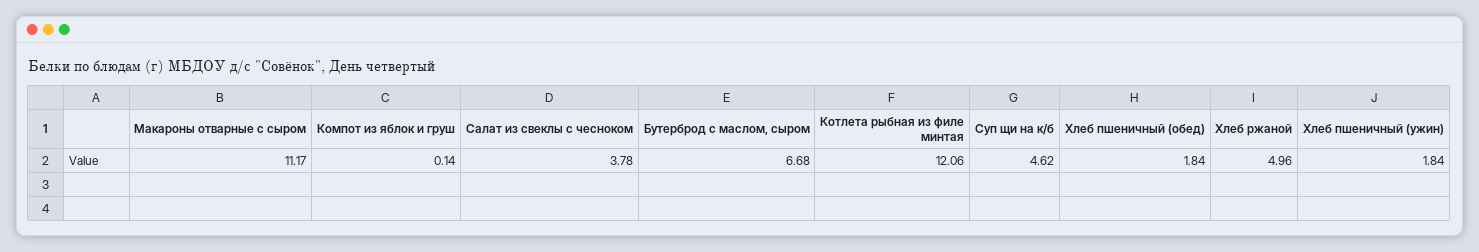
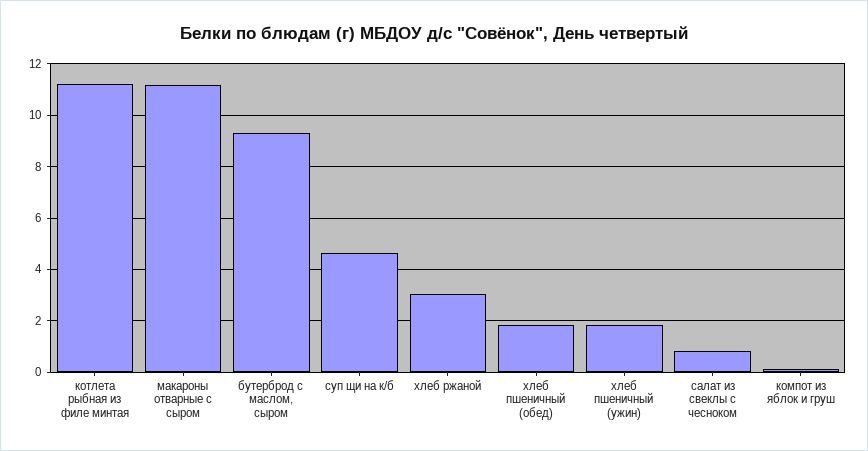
  {
    "Макароны отварные с сыром": 11.17,
    "Компот из яблок и груш": 0.14,
-   "Салат из свеклы с чесноком": 3.78,
+   "Салат из свеклы с чесноком": 0.75,
-   "Бутерброд с маслом, сыром": 6.68,
+   "Бутерброд с маслом, сыром": 9.25,
-   "Котлета рыбная из филе минтая": 12.06,
+   "Котлета рыбная из филе минтая": 11.25,
    "Суп щи на к/б": 4.62,
    "Хлеб пшеничный (обед)": 1.84,
-   "Хлеб ржаной": 4.96,
+   "Хлеб ржаной": 3,
    "Хлеб пшеничный (ужин)": 1.84
  }

